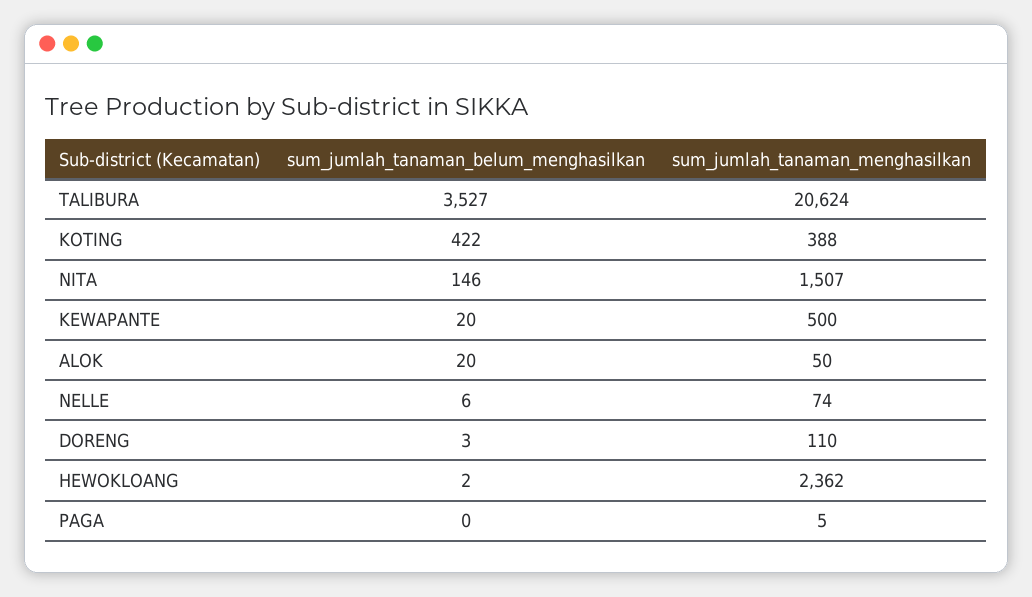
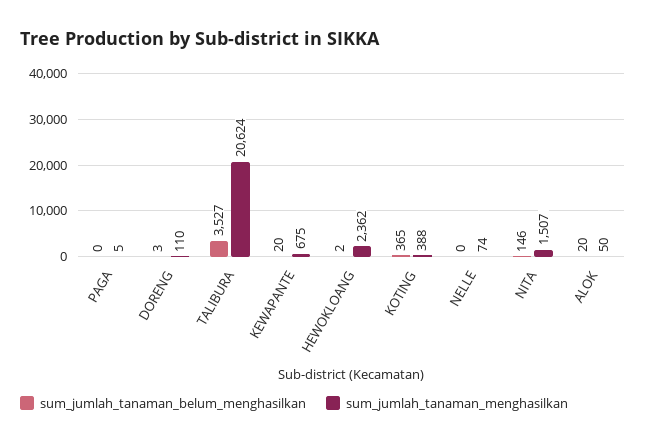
  {
    "sum_jumlah_tanaman_belum_menghasilkan": {
      "TALIBURA": 3527,
-     "KOTING": 422,
+     "KOTING": 365,
      "NITA": 146,
      "KEWAPANTE": 20,
      "ALOK": 20,
-     "NELLE": 6,
+     "NELLE": 0,
      "DORENG": 3,
      "HEWOKLOANG": 2,
      "PAGA": 0
    },
    "sum_jumlah_tanaman_menghasilkan": {
      "TALIBURA": 20624,
      "KOTING": 388,
      "NITA": 1507,
-     "KEWAPANTE": 500,
+     "KEWAPANTE": 675,
      "ALOK": 50,
      "NELLE": 74,
      "DORENG": 110,
      "HEWOKLOANG": 2362,
      "PAGA": 5
    }
  }

